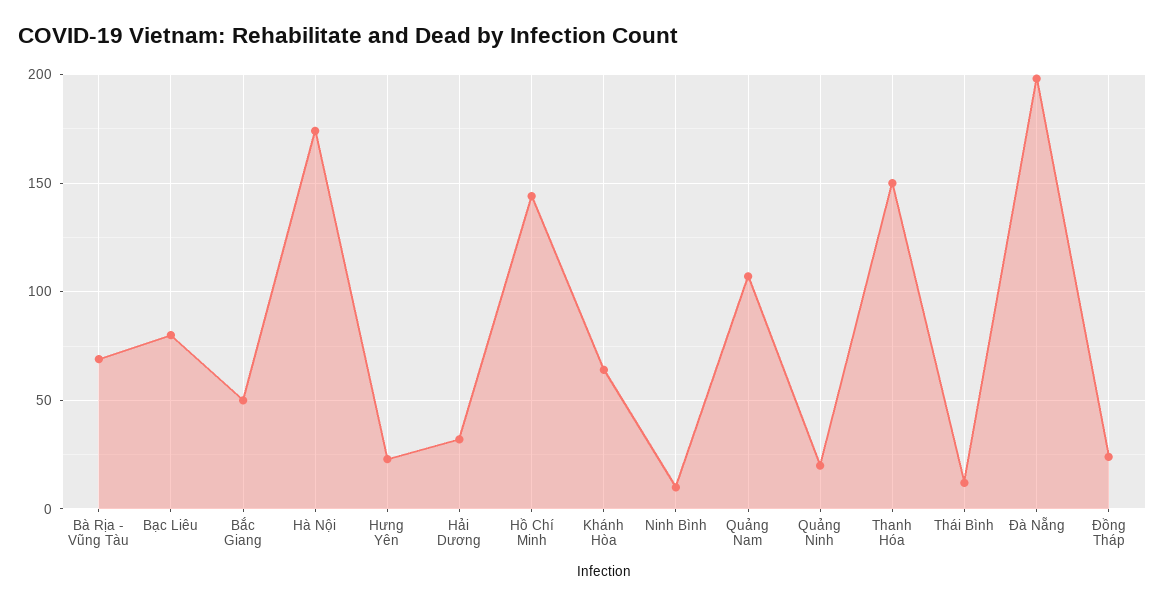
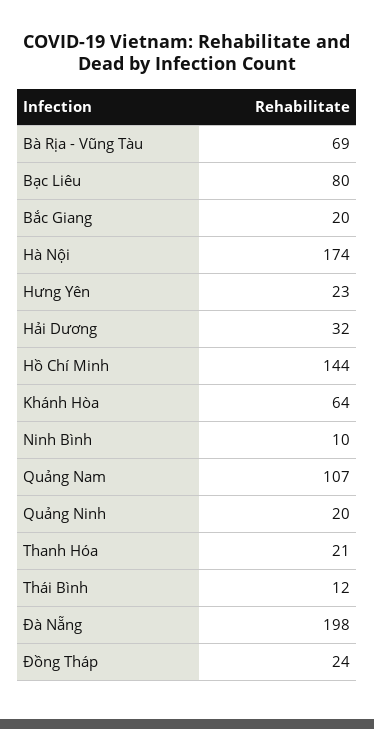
  {
    "Bà Rịa - Vũng Tàu": 69,
    "Bạc Liêu": 80,
-   "Bắc Giang": 50,
+   "Bắc Giang": 20,
    "Hà Nội": 174,
    "Hưng Yên": 23,
    "Hải Dương": 32,
    "Hồ Chí Minh": 144,
    "Khánh Hòa": 64,
    "Ninh Bình": 10,
    "Quảng Nam": 107,
    "Quảng Ninh": 20,
-   "Thanh Hóa": 150,
+   "Thanh Hóa": 21,
    "Thái Bình": 12,
    "Đà Nẵng": 198,
    "Đồng Tháp": 24
  }

